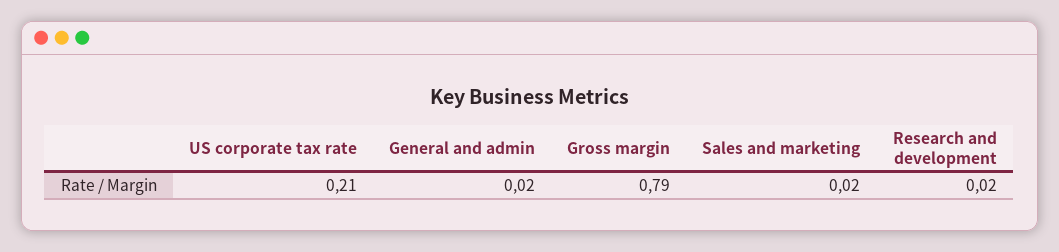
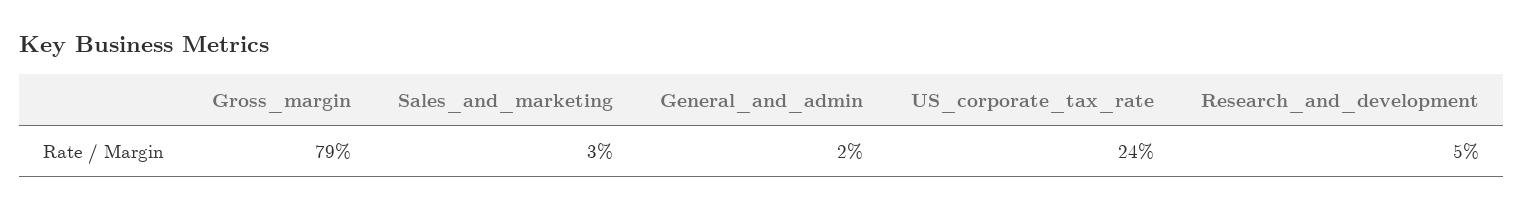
  {
-   "US corporate tax rate": 0.21,
+   "US corporate tax rate": 0.24,
    "General and admin": 0.02,
    "Gross margin": 0.79,
-   "Sales and marketing": 0.02,
+   "Sales and marketing": 0.03,
-   "Research and development": 0.02
+   "Research and development": 0.05
  }

